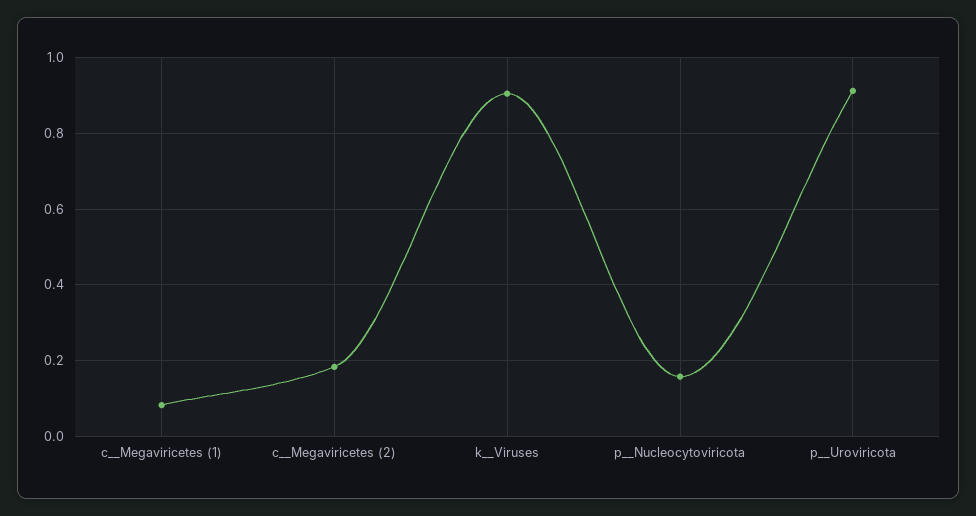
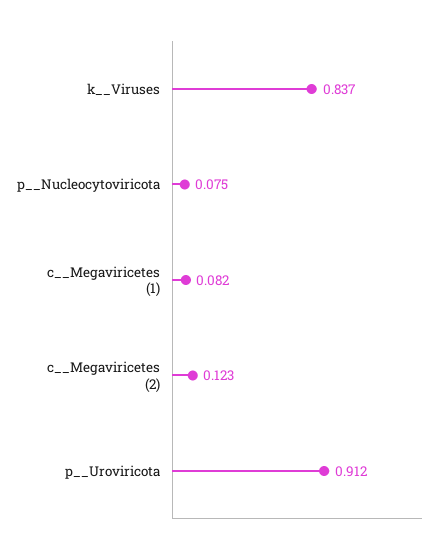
  {
    "c__Megaviricetes (1)": 0.082,
-   "c__Megaviricetes (2)": 0.18,
+   "c__Megaviricetes (2)": 0.123,
-   "k__Viruses": 0.9,
+   "k__Viruses": 0.837,
-   "p__Nucleocytoviricota": 0.16,
+   "p__Nucleocytoviricota": 0.075,
    "p__Uroviricota": 0.912
  }

